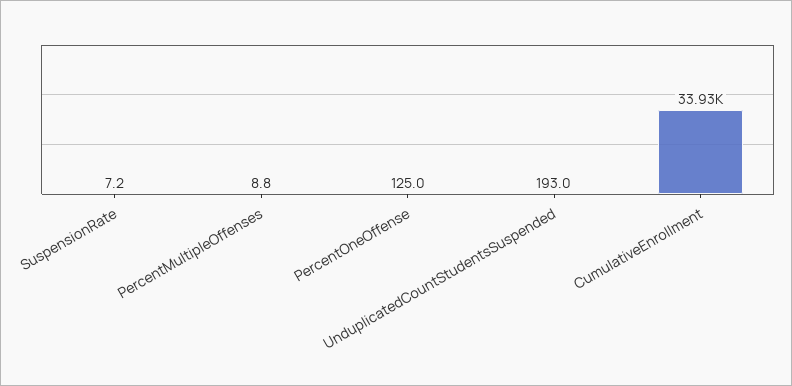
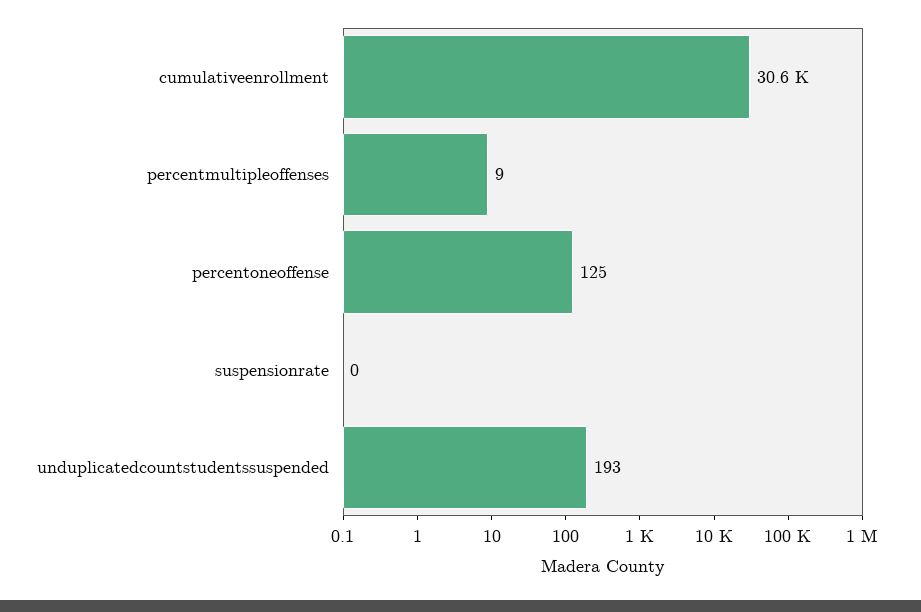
  {
-   "SuspensionRate": 7.2,
+   "SuspensionRate": 0,
    "PercentMultipleOffenses": 8.8,
    "PercentOneOffense": 125,
    "UnduplicatedCountStudentsSuspended": 193,
-   "CumulativeEnrollment": 33930
+   "CumulativeEnrollment": 30600
  }

